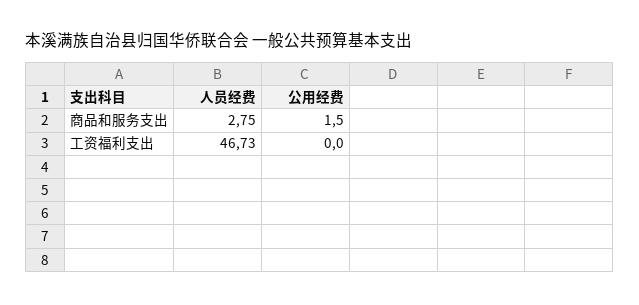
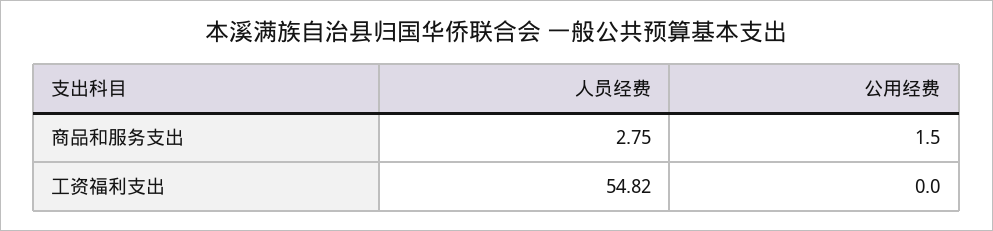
  {
    "人员经费": {
      "商品和服务支出": 2.75,
-     "工资福利支出": 46.73
+     "工资福利支出": 54.82
    },
    "公用经费": {
      "商品和服务支出": 1.5,
      "工资福利支出": 0
    }
  }

